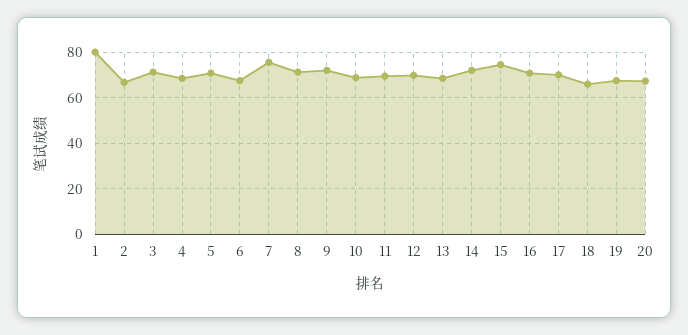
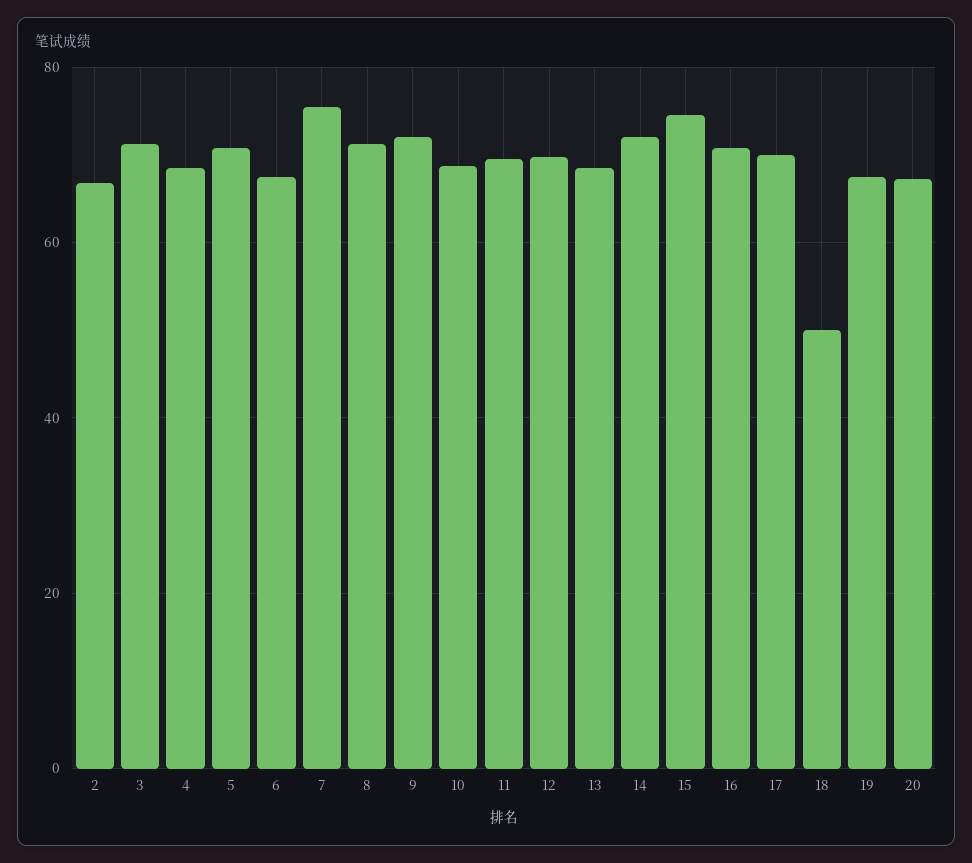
  {
-   "1": 80,
    "2": 66,
    "3": 72,
    "4": 68,
    "5": 70,
    "6": 68,
    "7": 76,
    "8": 72,
    "9": 72,
    "10": 68,
    "11": 70,
    "12": 70,
    "13": 68,
    "14": 72,
    "15": 74,
    "16": 70,
    "17": 70,
-   "18": 65,
+   "18": 50,
    "19": 68,
    "20": 68
  }

